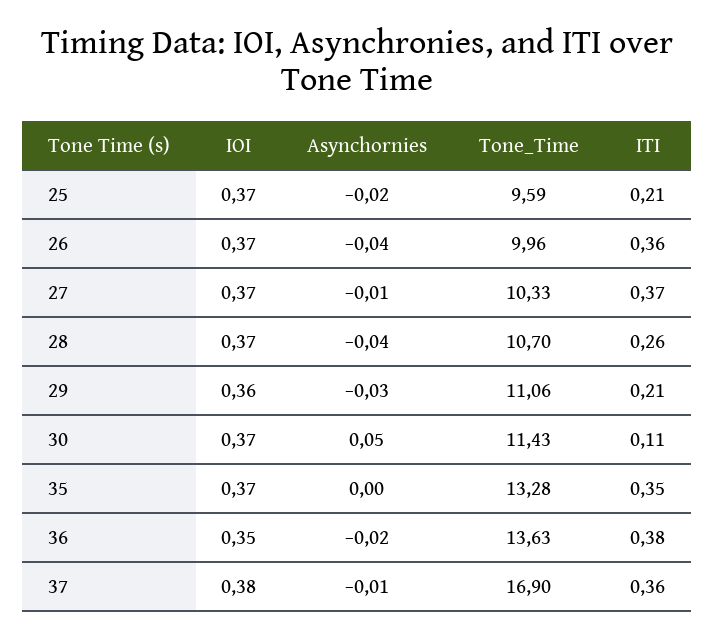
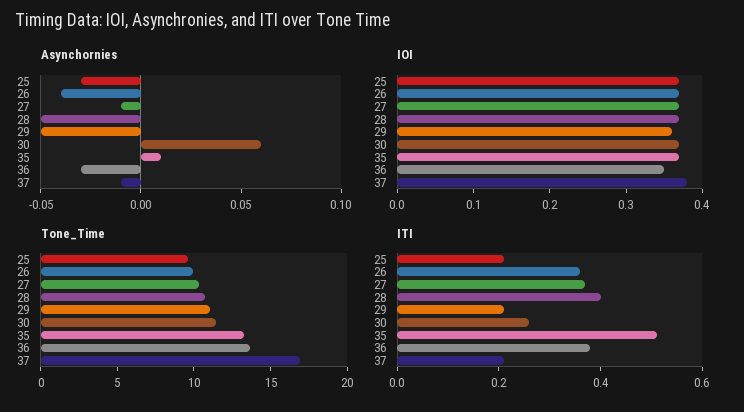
  {
    "IOI": {
      "25": 0.37,
      "26": 0.37,
      "27": 0.37,
      "28": 0.37,
      "29": 0.36,
      "30": 0.37,
      "35": 0.37,
      "36": 0.35,
      "37": 0.38
    },
    "Asynchornies": {
-     "25": -0.02,
+     "25": -0.03,
      "26": -0.04,
      "27": -0.01,
-     "28": -0.04,
+     "28": -0.05,
-     "29": -0.03,
+     "29": -0.05,
-     "30": 0.05,
+     "30": 0.06,
-     "35": 0,
+     "35": 0.01,
-     "36": -0.02,
+     "36": -0.03,
      "37": -0.01
    },
    "Tone_Time": {
      "25": 9.59,
      "26": 9.96,
      "27": 10.33,
      "28": 10.7,
      "29": 11.06,
      "30": 11.43,
      "35": 13.28,
      "36": 13.63,
      "37": 16.9
    },
    "ITI": {
      "25": 0.21,
      "26": 0.36,
      "27": 0.37,
-     "28": 0.26,
+     "28": 0.4,
      "29": 0.21,
-     "30": 0.11,
+     "30": 0.25,
-     "35": 0.35,
+     "35": 0.5,
      "36": 0.38,
-     "37": 0.36
+     "37": 0.2
    }
  }

